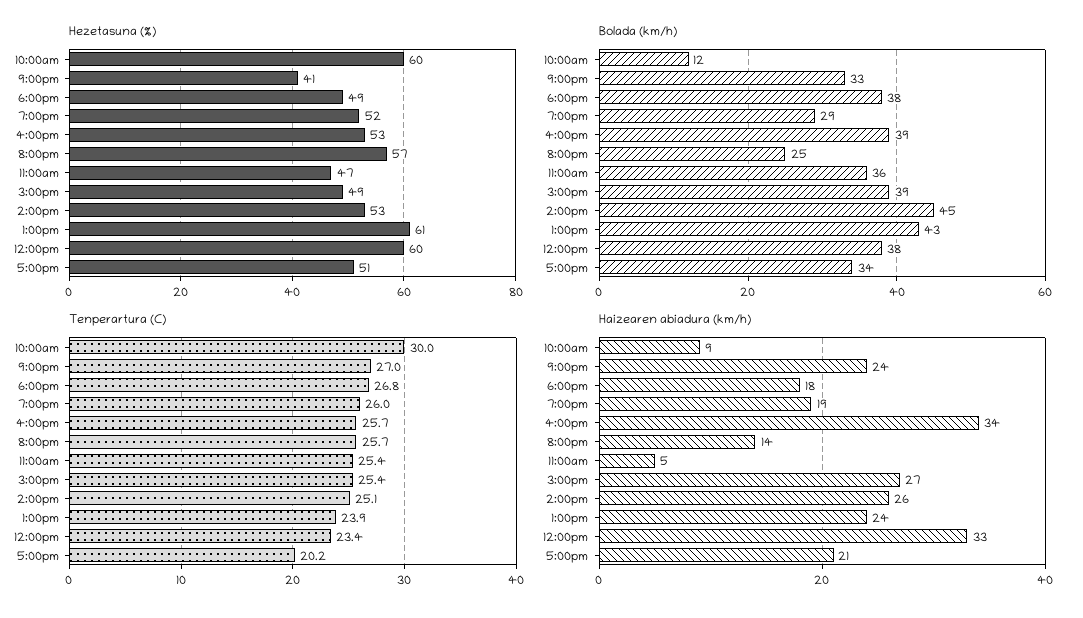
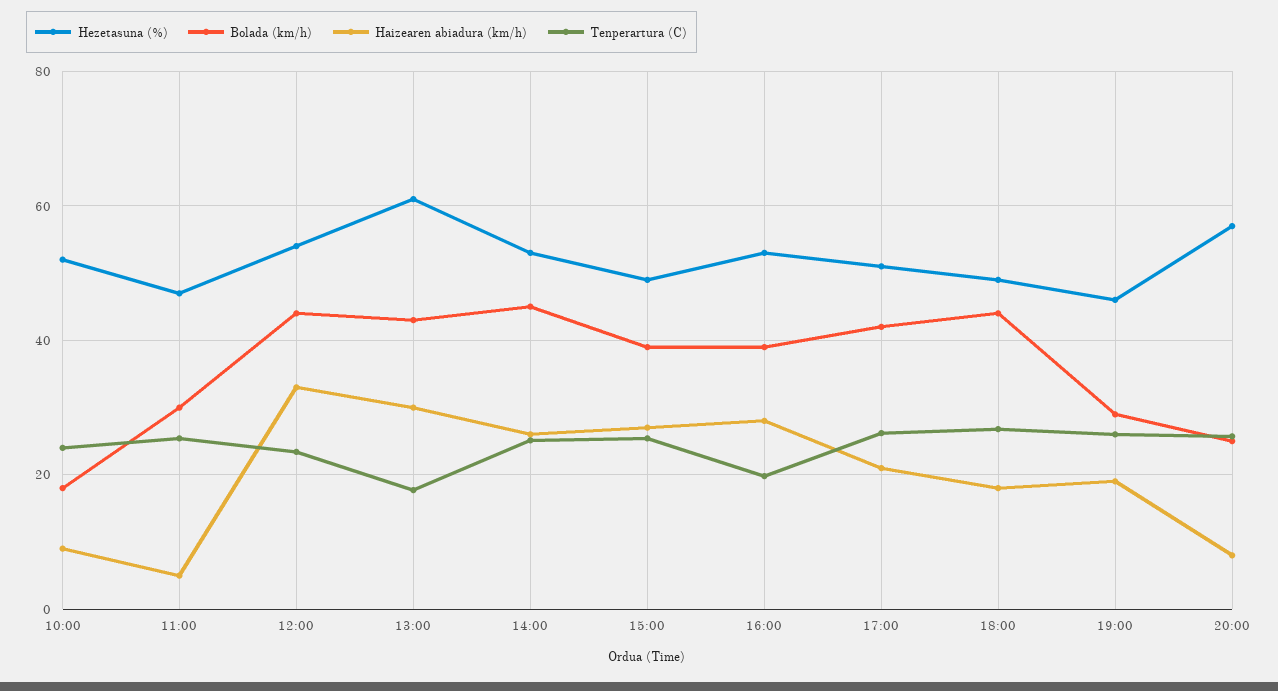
  {
    "Hezetasuna (%)": {
-     "10:00am": 60,
+     "10:00am": 52,
-     "9:00pm": 41,
      "6:00pm": 49,
-     "7:00pm": 52,
+     "7:00pm": 46,
      "4:00pm": 53,
      "8:00pm": 57,
      "11:00am": 47,
      "3:00pm": 49,
      "2:00pm": 53,
      "1:00pm": 61,
-     "12:00pm": 60,
+     "12:00pm": 54,
      "5:00pm": 51
    },
    "Bolada (km/h)": {
-     "10:00am": 12,
+     "10:00am": 18,
-     "9:00pm": 33,
-     "6:00pm": 38,
+     "6:00pm": 44,
      "7:00pm": 29,
      "4:00pm": 39,
      "8:00pm": 25,
-     "11:00am": 36,
+     "11:00am": 30,
      "3:00pm": 39,
      "2:00pm": 45,
      "1:00pm": 43,
-     "12:00pm": 38,
+     "12:00pm": 44,
-     "5:00pm": 34
+     "5:00pm": 42
    },
    "Tenperartura (C)": {
-     "10:00am": 30,
+     "10:00am": 24,
-     "9:00pm": 27,
      "6:00pm": 26.8,
      "7:00pm": 26,
-     "4:00pm": 25.7,
+     "4:00pm": 20,
      "8:00pm": 25.7,
      "11:00am": 25.4,
      "3:00pm": 25.4,
      "2:00pm": 25.1,
-     "1:00pm": 23.9,
+     "1:00pm": 18,
      "12:00pm": 23.4,
-     "5:00pm": 20.2
+     "5:00pm": 26
    },
    "Haizearen abiadura (km/h)": {
      "10:00am": 9,
-     "9:00pm": 24,
      "6:00pm": 18,
      "7:00pm": 19,
-     "4:00pm": 34,
+     "4:00pm": 28,
-     "8:00pm": 14,
+     "8:00pm": 8,
      "11:00am": 5,
      "3:00pm": 27,
      "2:00pm": 26,
-     "1:00pm": 24,
+     "1:00pm": 30,
      "12:00pm": 33,
      "5:00pm": 21
    }
  }

